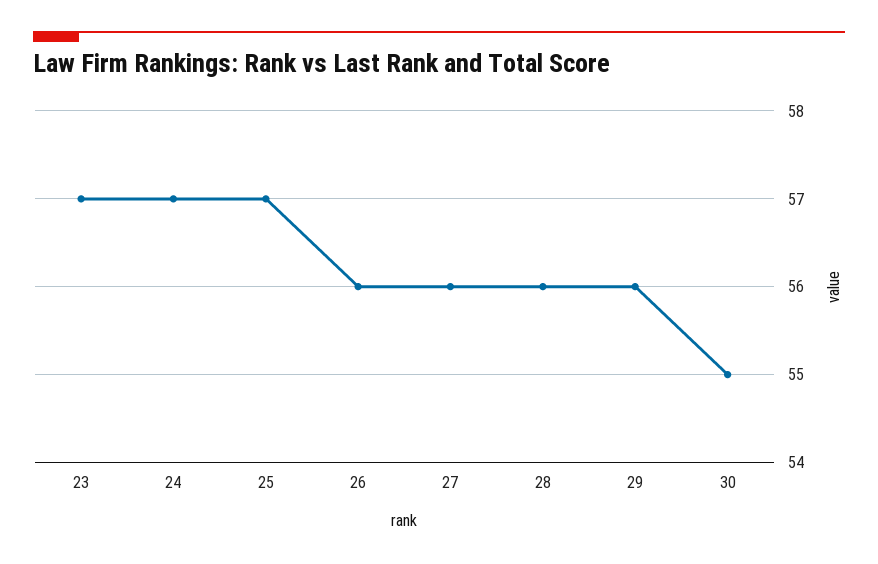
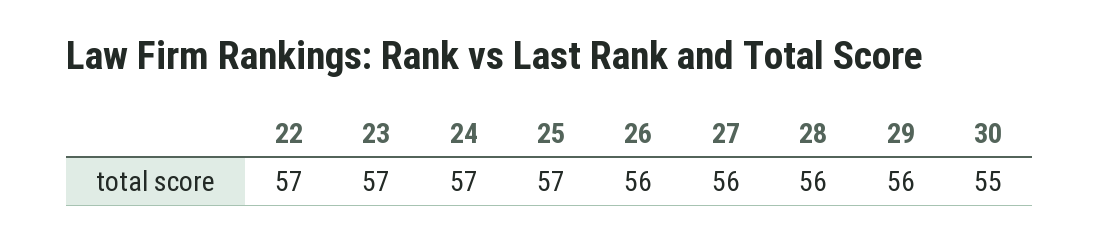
  {
    "23": 57,
    "24": 57,
    "25": 57,
    "26": 56,
    "27": 56,
    "28": 56,
    "29": 56,
-   "30": 55
+   "30": 55,
+   "22": 57
  }

